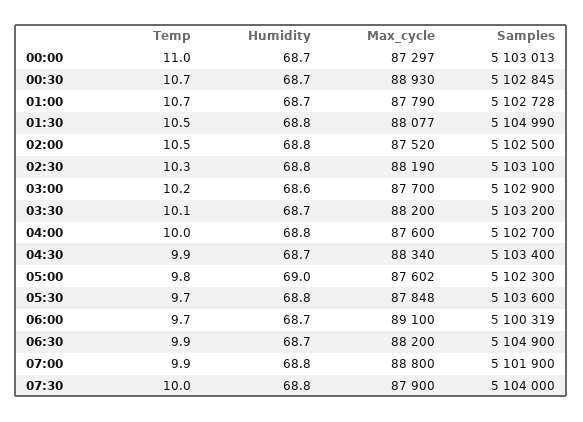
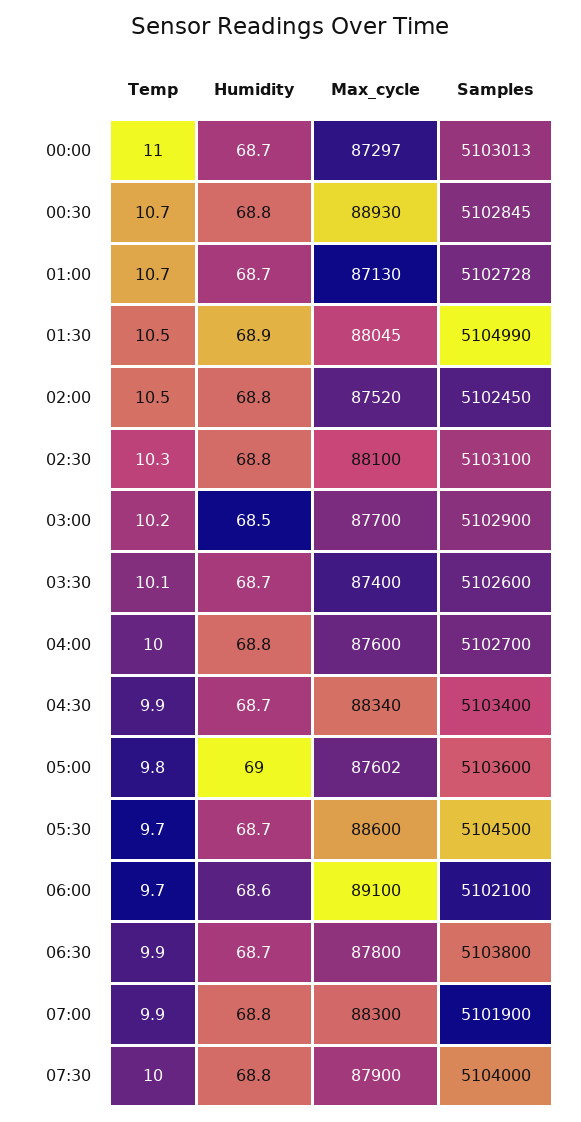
  {
    "Temp": {
      "00:00": 11,
      "00:30": 10.7,
      "01:00": 10.7,
      "01:30": 10.5,
      "02:00": 10.5,
      "02:30": 10.3,
      "03:00": 10.2,
      "03:30": 10.1,
      "04:00": 10,
      "04:30": 9.9,
      "05:00": 9.8,
      "05:30": 9.7,
      "06:00": 9.7,
      "06:30": 9.9,
      "07:00": 9.9,
      "07:30": 10
    },
    "Humidity": {
      "00:00": 68.7,
-     "00:30": 68.7,
+     "00:30": 68.8,
      "01:00": 68.7,
-     "01:30": 68.8,
+     "01:30": 68.9,
      "02:00": 68.8,
      "02:30": 68.8,
-     "03:00": 68.6,
+     "03:00": 68.5,
      "03:30": 68.7,
      "04:00": 68.8,
      "04:30": 68.7,
      "05:00": 69,
-     "05:30": 68.8,
+     "05:30": 68.7,
-     "06:00": 68.7,
+     "06:00": 68.6,
      "06:30": 68.7,
      "07:00": 68.8,
      "07:30": 68.8
    },
    "Max_cycle": {
      "00:00": 87297,
      "00:30": 88930,
-     "01:00": 87790,
+     "01:00": 87130,
-     "01:30": 88077,
+     "01:30": 88045,
      "02:00": 87520,
-     "02:30": 88190,
+     "02:30": 88100,
      "03:00": 87700,
-     "03:30": 88200,
+     "03:30": 87400,
      "04:00": 87600,
      "04:30": 88340,
      "05:00": 87602,
-     "05:30": 87848,
+     "05:30": 88600,
      "06:00": 89100,
-     "06:30": 88200,
+     "06:30": 87800,
-     "07:00": 88800,
+     "07:00": 88300,
      "07:30": 87900
    },
    "Samples": {
      "00:00": 5103013,
      "00:30": 5102845,
      "01:00": 5102728,
      "01:30": 5104990,
-     "02:00": 5102500,
+     "02:00": 5102450,
      "02:30": 5103100,
      "03:00": 5102900,
-     "03:30": 5103200,
+     "03:30": 5102600,
      "04:00": 5102700,
      "04:30": 5103400,
-     "05:00": 5102300,
+     "05:00": 5103600,
-     "05:30": 5103600,
+     "05:30": 5104500,
-     "06:00": 5100319,
+     "06:00": 5102100,
-     "06:30": 5104900,
+     "06:30": 5103800,
      "07:00": 5101900,
      "07:30": 5104000
    }
  }

